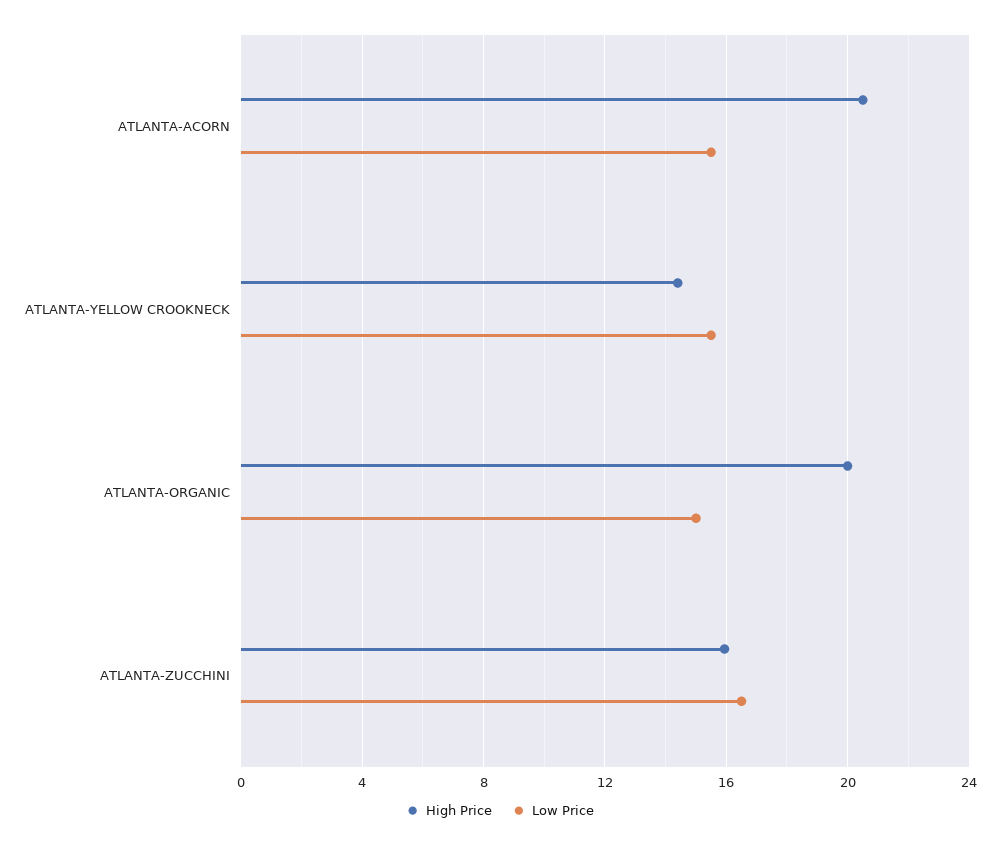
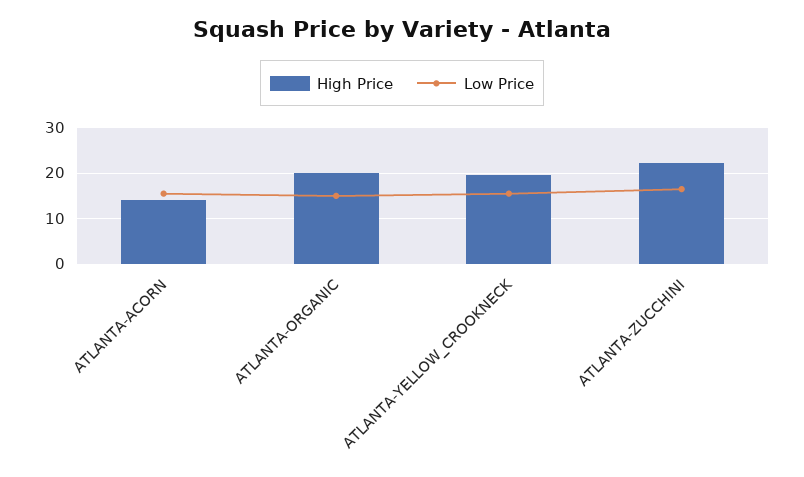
  {
    "High Price": {
-     "ATLANTA-ACORN": 20.5,
+     "ATLANTA-ACORN": 14,
-     "ATLANTA-YELLOW CROOKNECK": 14.5,
+     "ATLANTA-YELLOW CROOKNECK": 20,
      "ATLANTA-ORGANIC": 20,
-     "ATLANTA-ZUCCHINI": 16
+     "ATLANTA-ZUCCHINI": 22
    },
    "Low Price": {
      "ATLANTA-ACORN": 15.5,
      "ATLANTA-YELLOW CROOKNECK": 15.5,
      "ATLANTA-ORGANIC": 15,
      "ATLANTA-ZUCCHINI": 16.5
    }
  }

